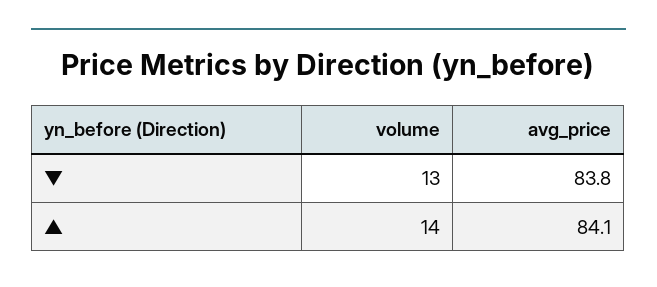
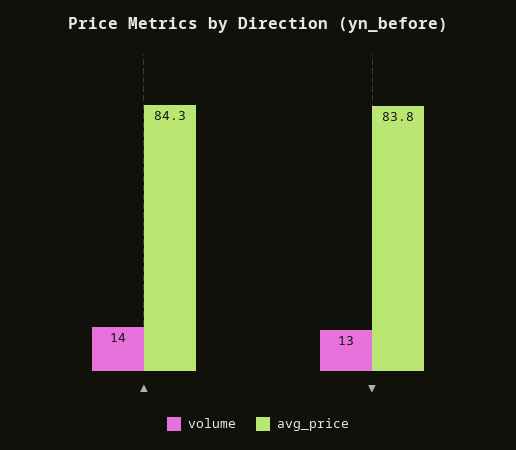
  {
    "volume": {
      "▼": 13,
      "▲": 14
    },
    "avg_price": {
      "▼": 83.8,
-     "▲": 84.1
+     "▲": 84.3
    }
  }

